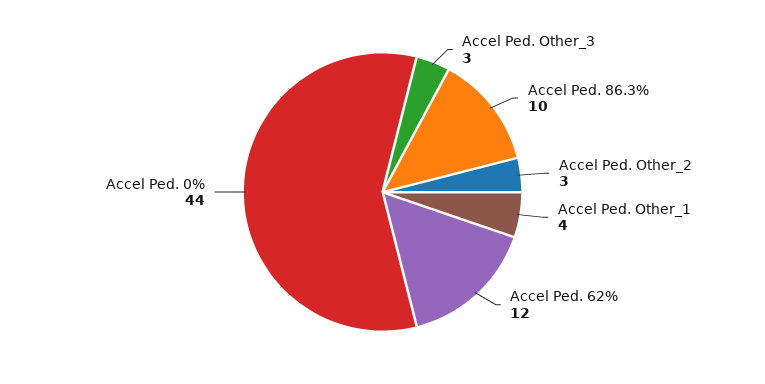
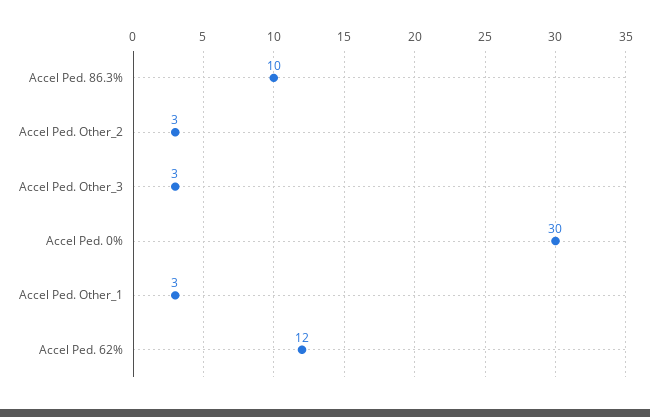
  {
    "Accel Ped. Other_3": 3,
    "Accel Ped. 86.3%": 10,
    "Accel Ped. Other_2": 3,
-   "Accel Ped. Other_1": 4,
+   "Accel Ped. Other_1": 3,
    "Accel Ped. 62%": 12,
-   "Accel Ped. 0%": 44
+   "Accel Ped. 0%": 30
  }

